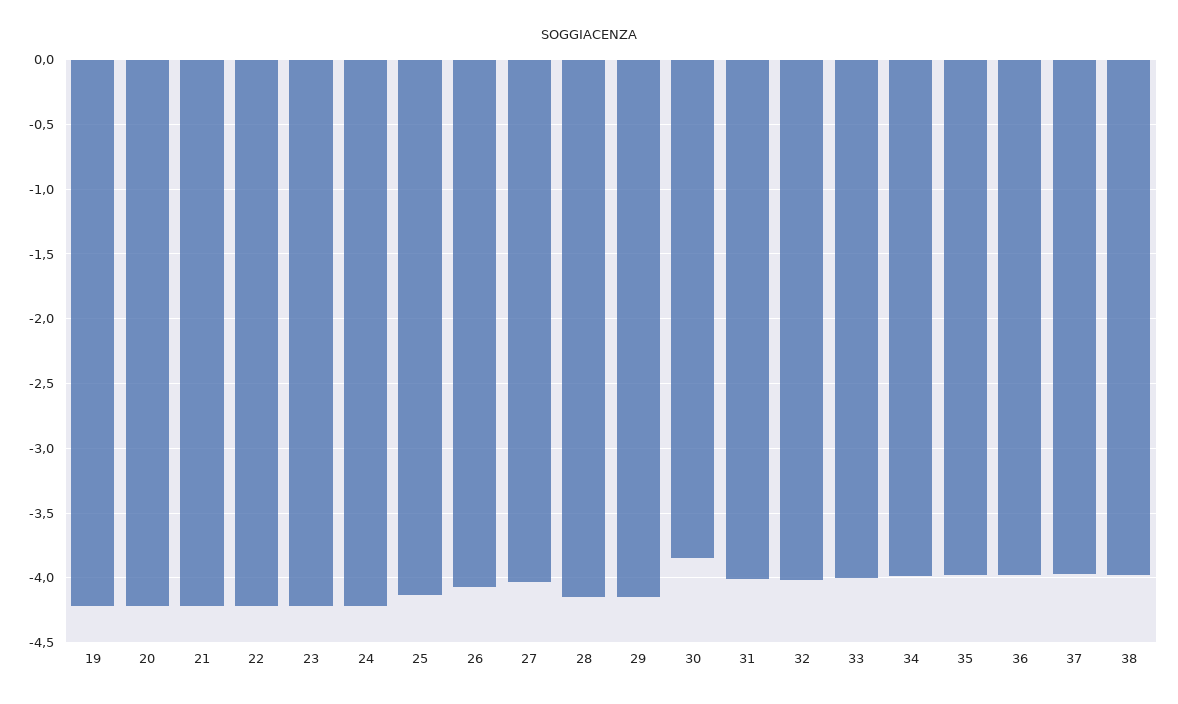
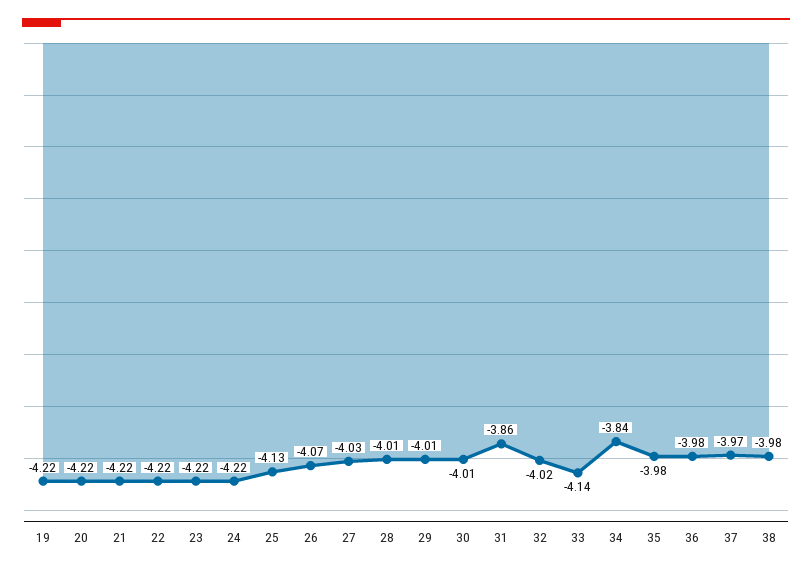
  {
    "19": -4.22,
    "20": -4.22,
    "21": -4.22,
    "22": -4.22,
    "23": -4.22,
    "24": -4.22,
    "25": -4.13,
    "26": -4.07,
    "27": -4.03,
-   "28": -4.15,
+   "28": -4.01,
-   "29": -4.15,
+   "29": -4.01,
-   "30": -3.85,
+   "30": -4.01,
-   "31": -4,
+   "31": -3.86,
    "32": -4.02,
-   "33": -4,
+   "33": -4.14,
-   "34": -4,
+   "34": -3.84,
    "35": -3.98,
    "36": -3.98,
    "37": -3.97,
    "38": -3.98
  }

